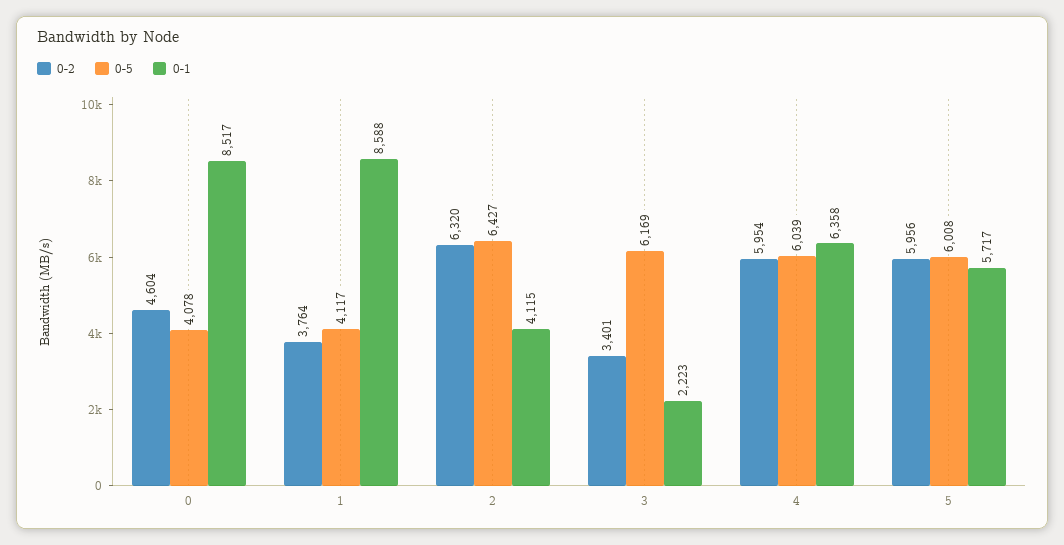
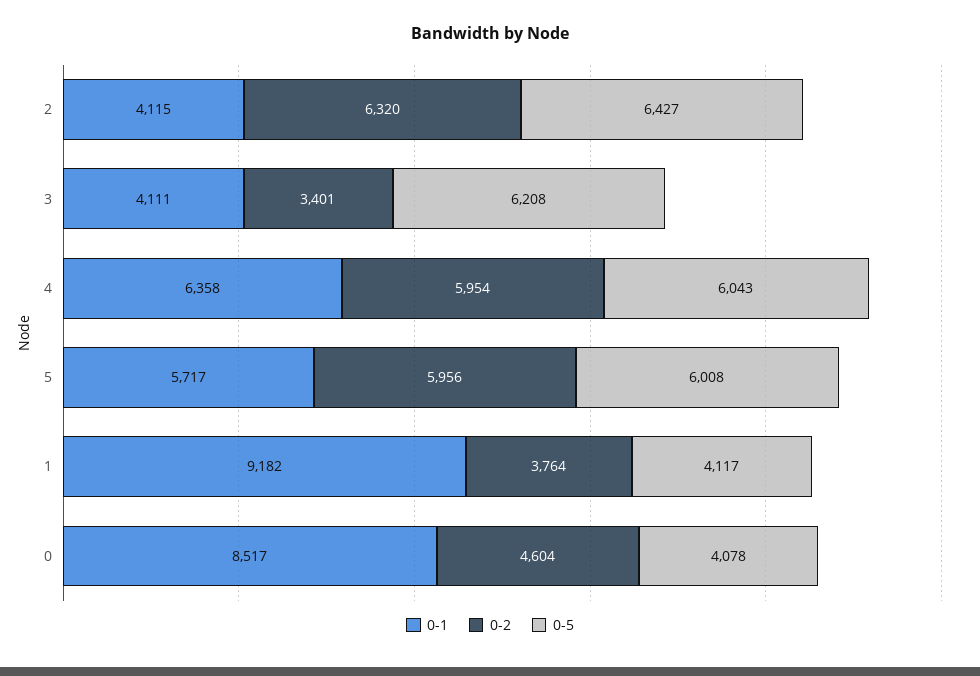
  {
    "0-2": {
      "0": 4604,
      "1": 3764,
      "2": 6320,
      "3": 3401,
      "4": 5954,
      "5": 5956
    },
    "0-5": {
      "0": 4078,
      "1": 4117,
      "2": 6427,
-     "3": 6169,
+     "3": 6208,
-     "4": 6039,
+     "4": 6043,
      "5": 6008
    },
    "0-1": {
      "0": 8517,
-     "1": 8588,
+     "1": 9182,
      "2": 4115,
-     "3": 2223,
+     "3": 4111,
      "4": 6358,
      "5": 5717
    }
  }

